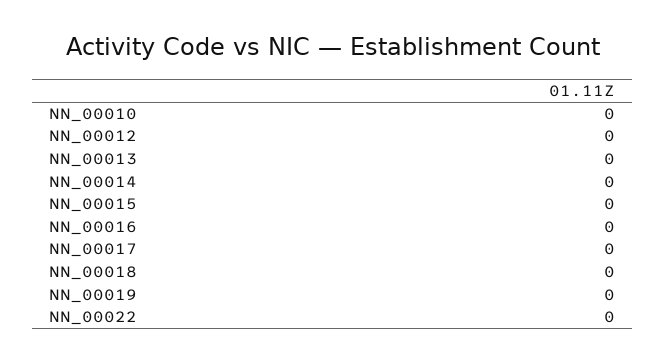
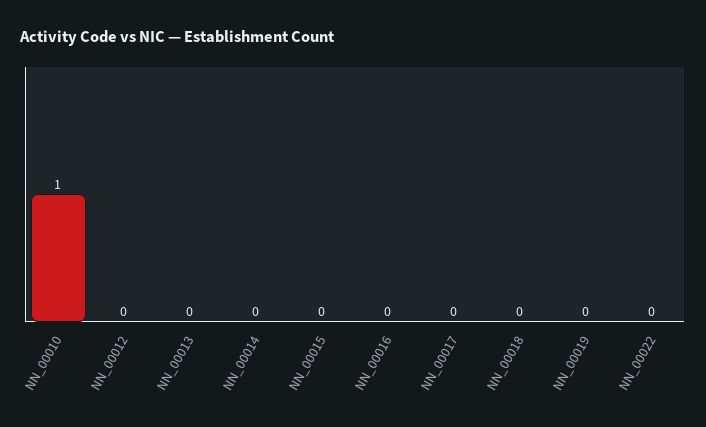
  {
-   "NN_00010": 0,
+   "NN_00010": 1,
    "NN_00012": 0,
    "NN_00013": 0,
    "NN_00014": 0,
    "NN_00015": 0,
    "NN_00016": 0,
    "NN_00017": 0,
    "NN_00018": 0,
    "NN_00019": 0,
    "NN_00022": 0
  }

